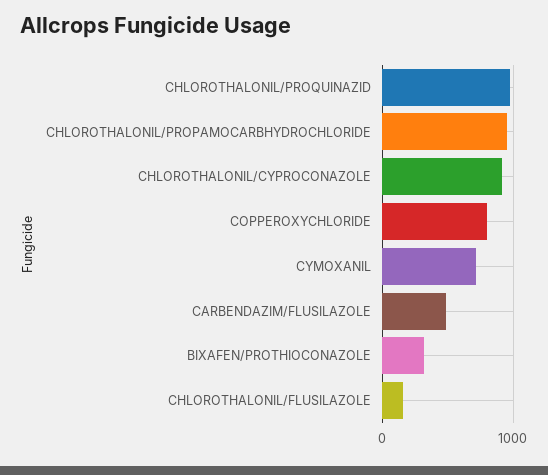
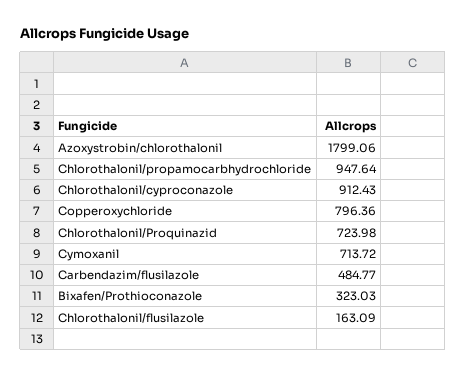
  {
-   "CHLOROTHALONIL/PROQUINAZID": 1000,
+   "CHLOROTHALONIL/PROQUINAZID": 723.98,
    "CHLOROTHALONIL/PROPAMOCARBHYDROCHLORIDE": 947.64,
    "CHLOROTHALONIL/CYPROCONAZOLE": 912.43,
    "COPPEROXYCHLORIDE": 796.36,
    "CYMOXANIL": 713.72,
    "CARBENDAZIM/FLUSILAZOLE": 484.77,
    "BIXAFEN/PROTHIOCONAZOLE": 323.03,
-   "CHLOROTHALONIL/FLUSILAZOLE": 163.09
+   "CHLOROTHALONIL/FLUSILAZOLE": 163.09,
+   "Azoxystrobin/chlorothalonil": 1799.06
  }

